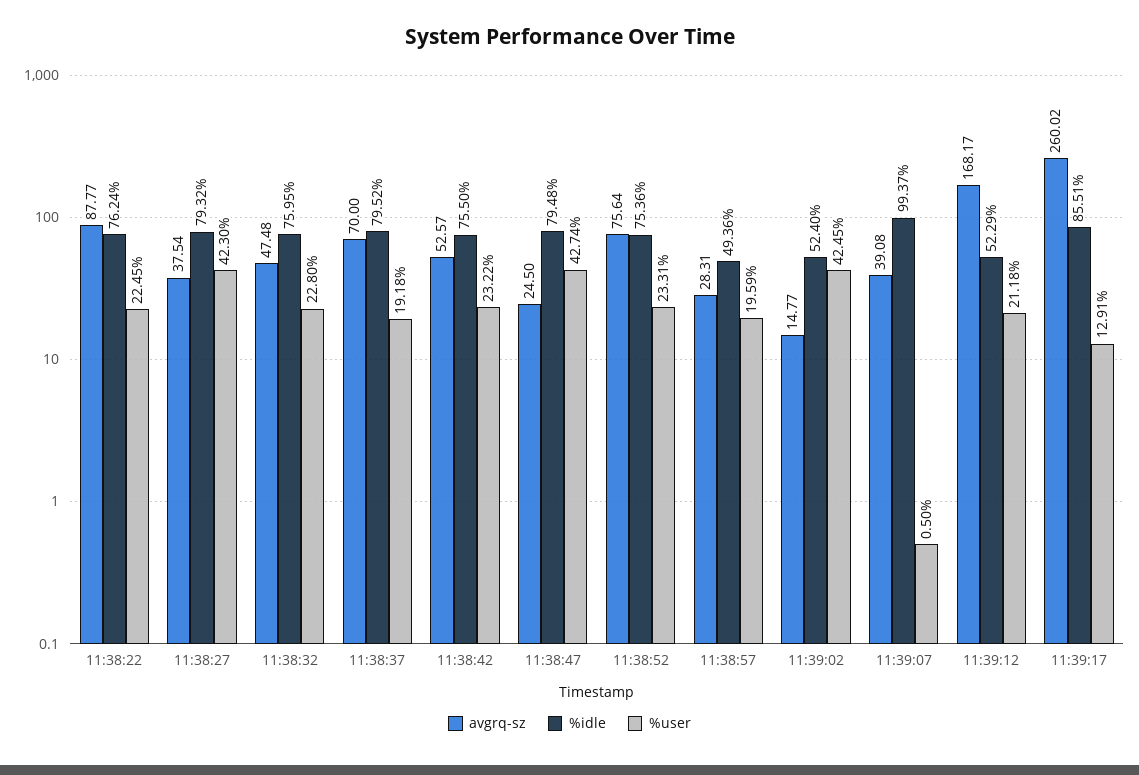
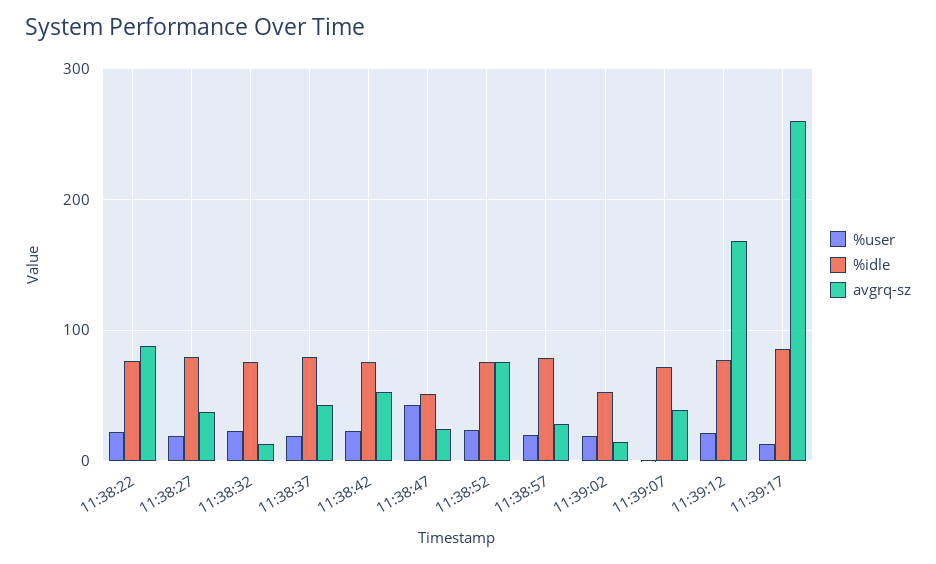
  {
    "avgrq-sz": {
      "11:38:22": 87.77,
      "11:38:27": 37.54,
-     "11:38:32": 47.48,
+     "11:38:32": 10,
-     "11:38:37": 70,
+     "11:38:37": 40,
      "11:38:42": 52.57,
      "11:38:47": 24.5,
      "11:38:52": 75.64,
      "11:38:57": 28.31,
      "11:39:02": 14.77,
      "11:39:07": 39.08,
      "11:39:12": 168.17,
      "11:39:17": 260.02
    },
    "%idle": {
      "11:38:22": 76.24,
      "11:38:27": 79.32,
      "11:38:32": 75.95,
      "11:38:37": 79.52,
      "11:38:42": 75.5,
-     "11:38:47": 79.48,
+     "11:38:47": 50,
      "11:38:52": 75.36,
-     "11:38:57": 49.36,
+     "11:38:57": 80,
      "11:39:02": 52.4,
-     "11:39:07": 99.37,
+     "11:39:07": 70,
-     "11:39:12": 52.29,
+     "11:39:12": 80,
      "11:39:17": 85.51
    },
    "%user": {
      "11:38:22": 22.45,
-     "11:38:27": 42.3,
+     "11:38:27": 20,
      "11:38:32": 22.8,
      "11:38:37": 19.18,
      "11:38:42": 23.22,
      "11:38:47": 42.74,
      "11:38:52": 23.31,
      "11:38:57": 19.59,
-     "11:39:02": 42.45,
+     "11:39:02": 20,
      "11:39:07": 0.5,
      "11:39:12": 21.18,
      "11:39:17": 12.91
    }
  }

